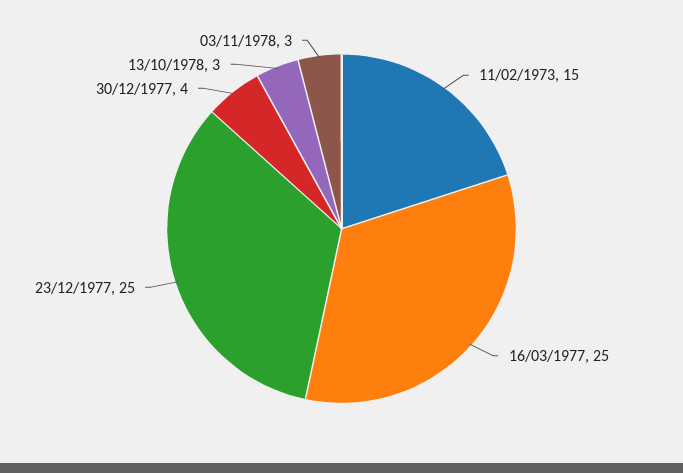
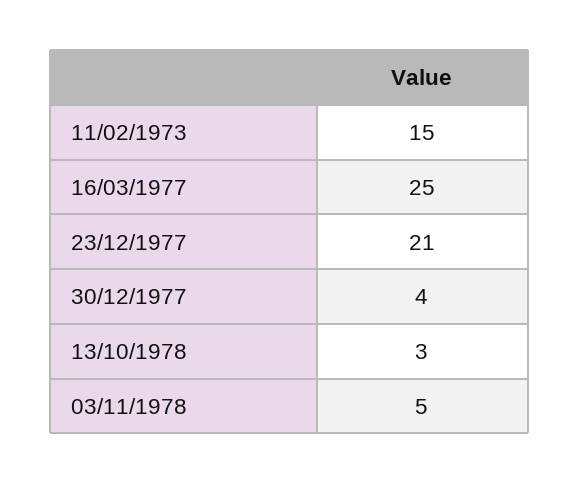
  {
    "11/02/1973": 15,
    "16/03/1977": 25,
-   "23/12/1977": 25,
+   "23/12/1977": 21,
    "30/12/1977": 4,
    "13/10/1978": 3,
-   "03/11/1978": 3
+   "03/11/1978": 5
  }

